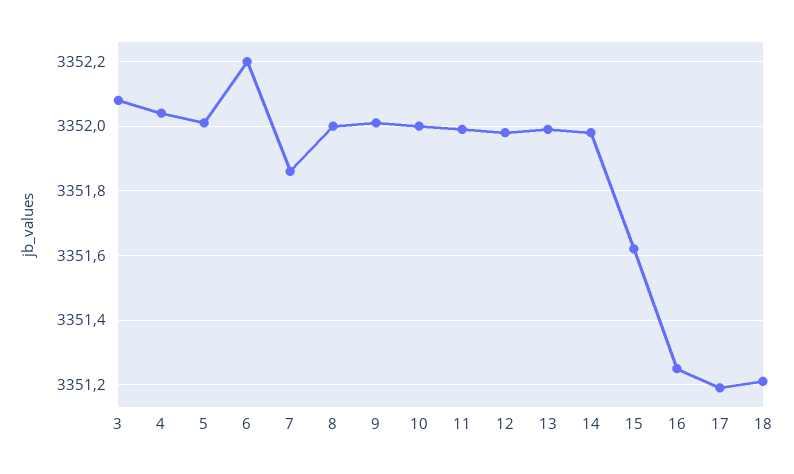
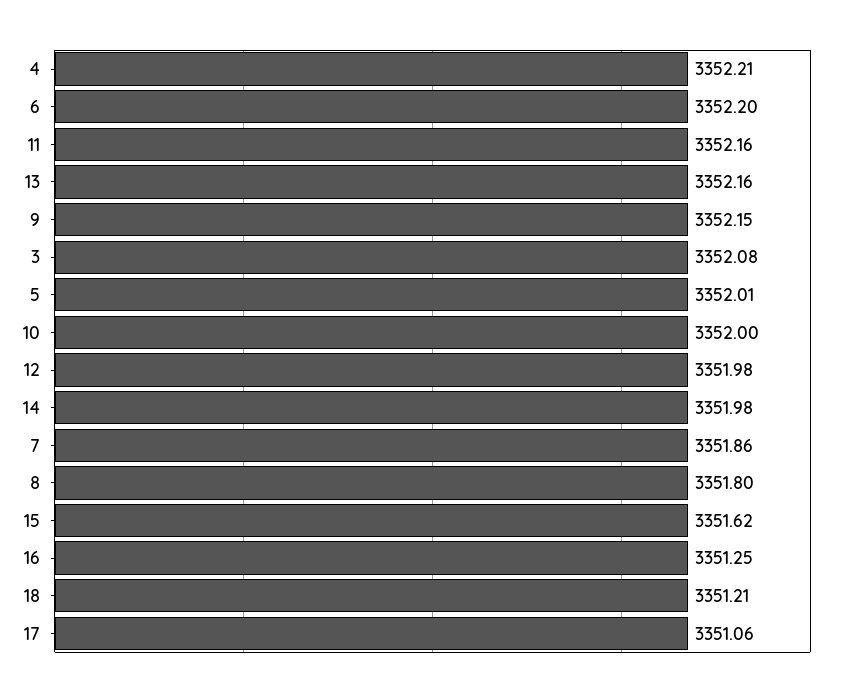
  {
    "3": 3352.08,
-   "4": 3352.05,
+   "4": 3352.21,
    "5": 3352.01,
    "6": 3352.2,
    "7": 3351.86,
-   "8": 3352,
+   "8": 3351.8,
-   "9": 3352,
+   "9": 3352.15,
    "10": 3352,
-   "11": 3352,
+   "11": 3352.16,
    "12": 3351.98,
-   "13": 3352,
+   "13": 3352.16,
    "14": 3351.98,
    "15": 3351.62,
    "16": 3351.25,
-   "17": 3351.2,
+   "17": 3351.06,
    "18": 3351.21
  }

